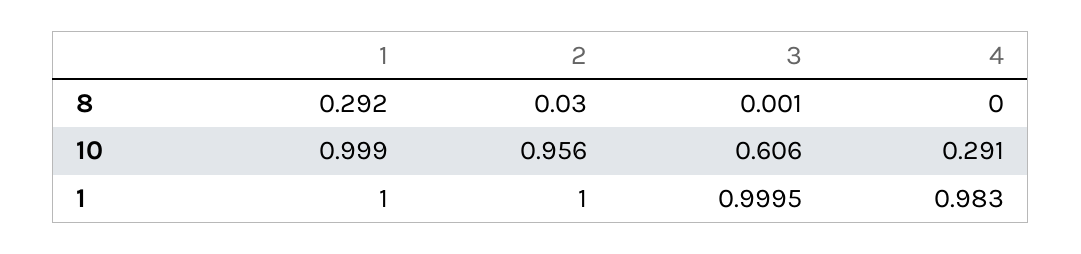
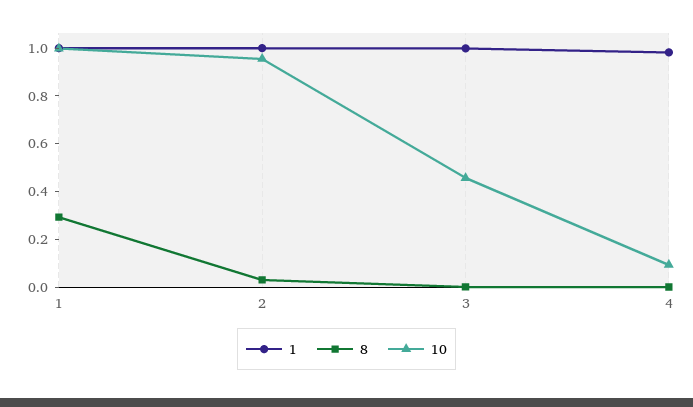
  {
    "8": {
      "1": 0.292,
      "2": 0.03,
      "3": 0.001,
      "4": 0
    },
    "10": {
      "1": 0.999,
      "2": 0.956,
-     "3": 0.606,
+     "3": 0.45,
-     "4": 0.291
+     "4": 0.1
    },
    "1": {
      "1": 1,
      "2": 1,
      "3": 0.9995,
      "4": 0.983
    }
  }

